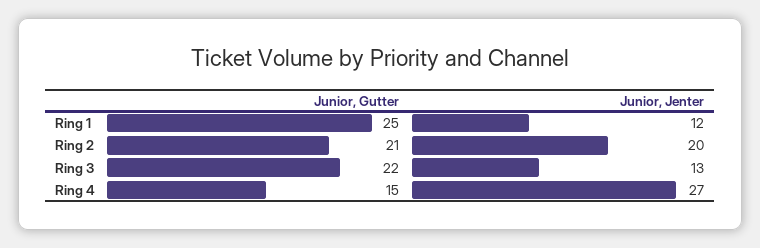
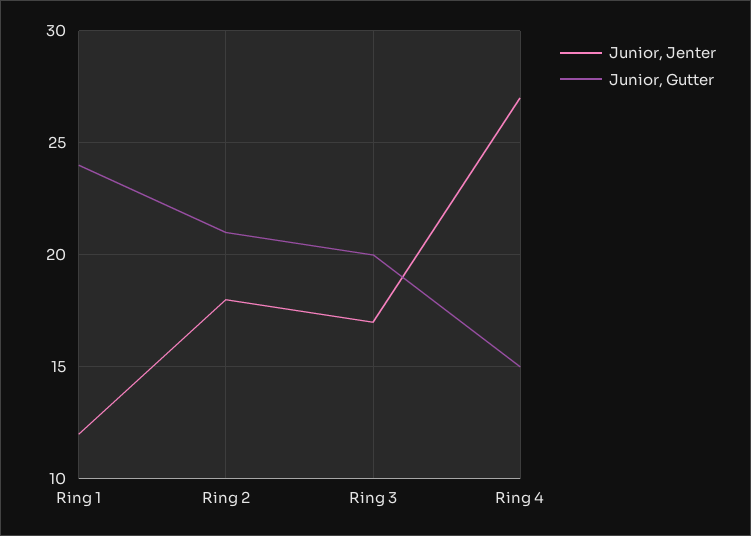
  {
    "Junior, Gutter": {
-     "Ring 1": 25,
+     "Ring 1": 24,
      "Ring 2": 21,
-     "Ring 3": 22,
+     "Ring 3": 20,
      "Ring 4": 15
    },
    "Junior, Jenter": {
      "Ring 1": 12,
-     "Ring 2": 20,
+     "Ring 2": 18,
-     "Ring 3": 13,
+     "Ring 3": 17,
      "Ring 4": 27
    }
  }

